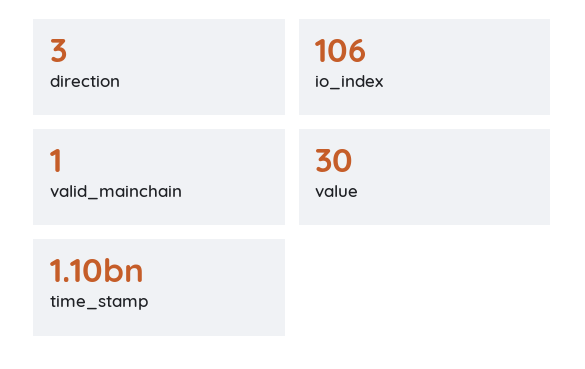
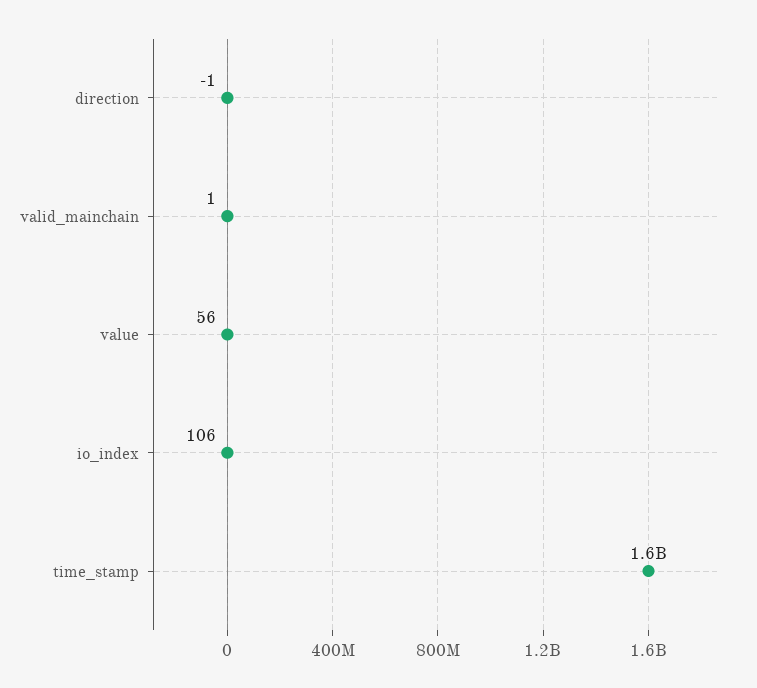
  {
-   "direction": 3,
+   "direction": -1,
    "io_index": 106,
    "valid_mainchain": 1,
-   "value": 30,
+   "value": 56,
-   "time_stamp": 1100000000
+   "time_stamp": 1600000000
  }

